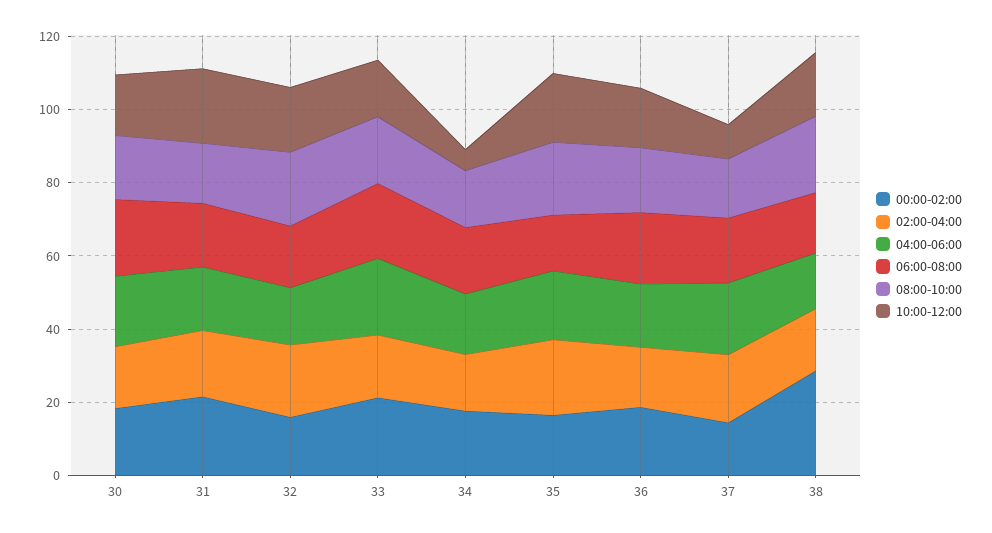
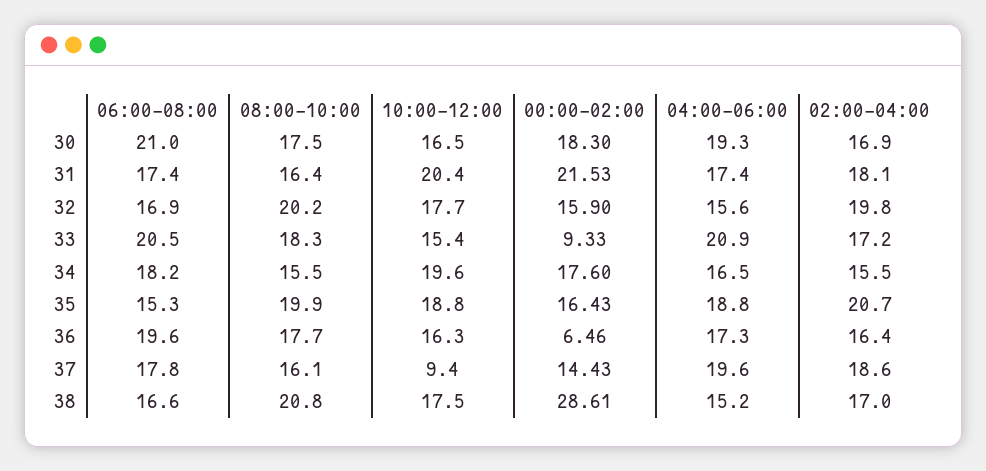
  {
    "00:00-02:00": {
      "30": 18.3,
      "31": 21.53,
      "32": 15.9,
-     "33": 20,
+     "33": 9.33,
      "34": 17.6,
      "35": 16.43,
-     "36": 20,
+     "36": 6.46,
      "37": 14.43,
      "38": 28.61
    },
    "02:00-04:00": {
      "30": 16.9,
      "31": 18.1,
      "32": 19.8,
      "33": 17.2,
      "34": 15.5,
      "35": 20.7,
      "36": 16.4,
      "37": 18.6,
      "38": 17
    },
    "04:00-06:00": {
      "30": 19.3,
      "31": 17.4,
      "32": 15.6,
      "33": 20.9,
      "34": 16.5,
      "35": 18.8,
      "36": 17.3,
      "37": 19.6,
      "38": 15.2
    },
    "06:00-08:00": {
      "30": 21,
      "31": 17.4,
      "32": 16.9,
      "33": 20.5,
      "34": 18.2,
      "35": 15.3,
      "36": 19.6,
      "37": 17.8,
      "38": 16.6
    },
    "08:00-10:00": {
      "30": 17.5,
      "31": 16.4,
      "32": 20.2,
      "33": 18.3,
      "34": 15.5,
      "35": 19.9,
      "36": 17.7,
      "37": 16.1,
      "38": 20.8
    },
    "10:00-12:00": {
      "30": 16.5,
      "31": 20.4,
      "32": 17.7,
      "33": 15.4,
-     "34": 5,
+     "34": 19.6,
      "35": 18.8,
      "36": 16.3,
      "37": 9.4,
      "38": 17.5
    }
  }

